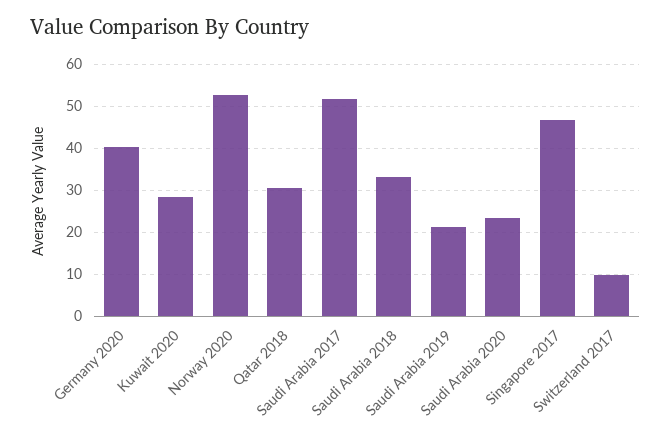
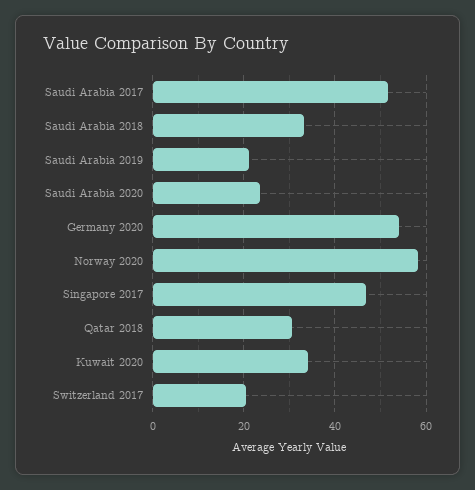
  {
-   "Germany 2020": 40,
+   "Germany 2020": 54,
-   "Kuwait 2020": 28,
+   "Kuwait 2020": 34,
-   "Norway 2020": 52,
+   "Norway 2020": 58,
    "Qatar 2018": 30,
    "Saudi Arabia 2017": 52,
    "Saudi Arabia 2018": 34,
    "Saudi Arabia 2019": 22,
    "Saudi Arabia 2020": 24,
    "Singapore 2017": 46,
-   "Switzerland 2017": 10
+   "Switzerland 2017": 20
  }

